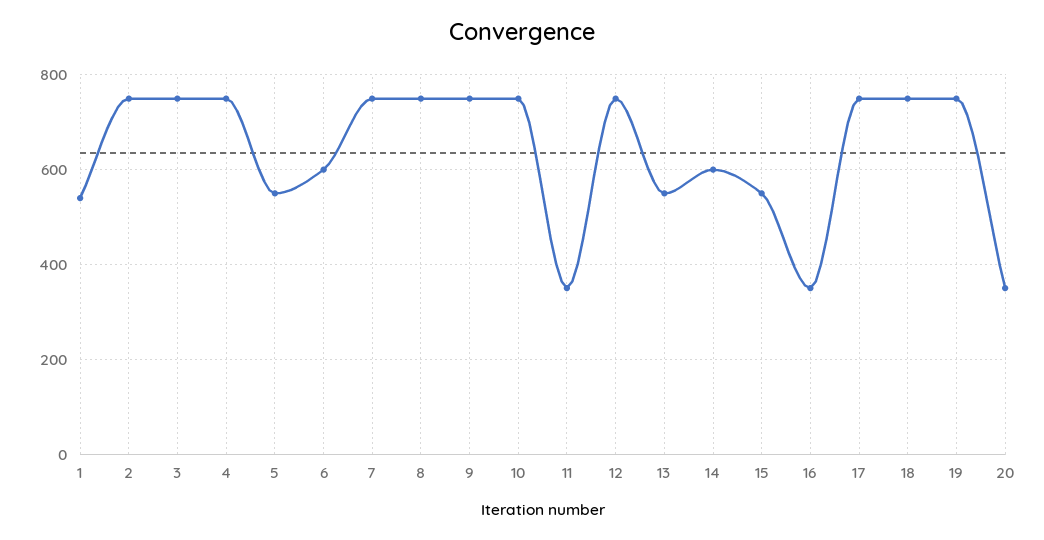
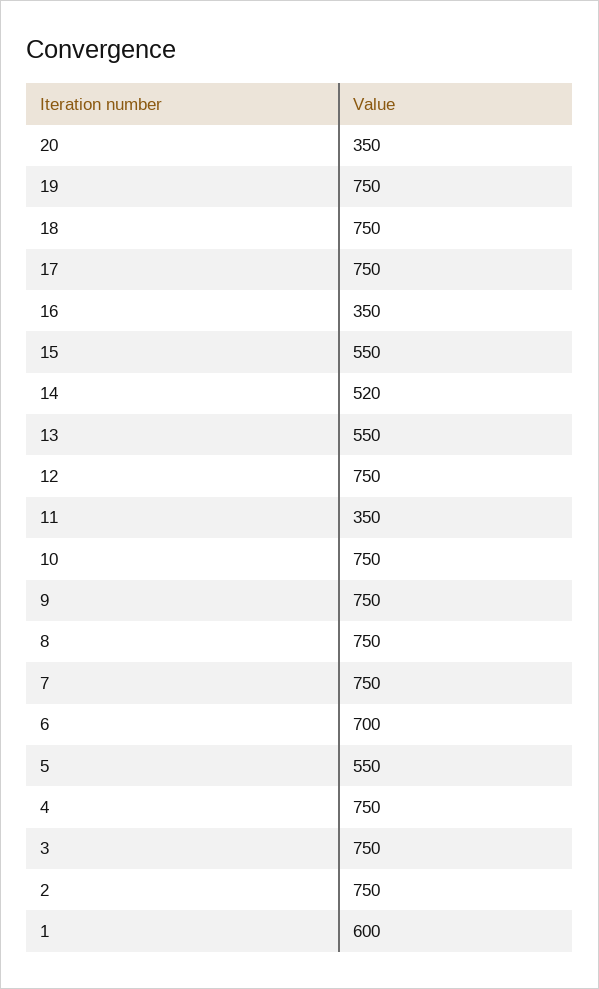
  {
-   "1": 540,
+   "1": 600,
    "2": 750,
    "3": 750,
    "4": 750,
    "5": 550,
-   "6": 600,
+   "6": 700,
    "7": 750,
    "8": 750,
    "9": 750,
    "10": 750,
    "11": 350,
    "12": 750,
    "13": 550,
-   "14": 600,
+   "14": 520,
    "15": 550,
    "16": 350,
    "17": 750,
    "18": 750,
    "19": 750,
    "20": 350
  }

